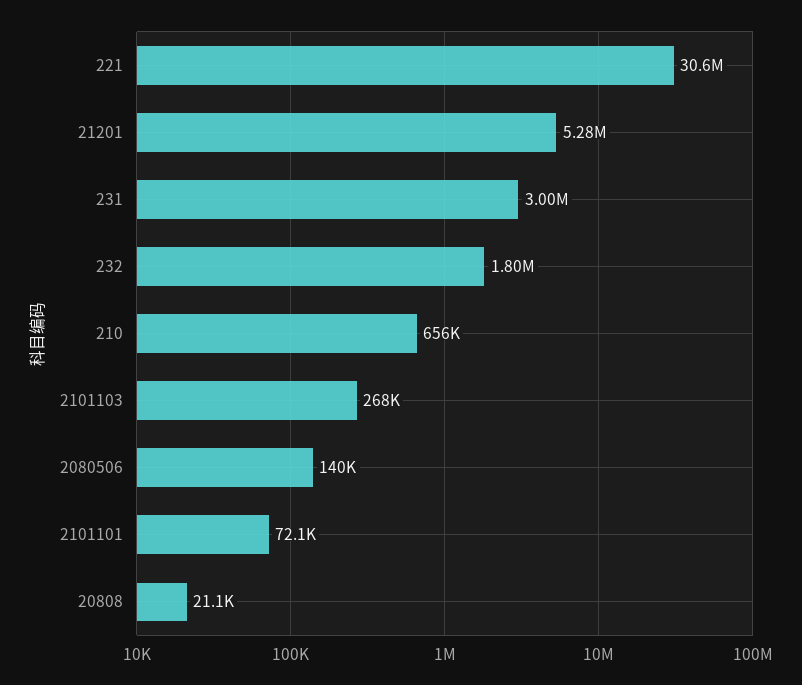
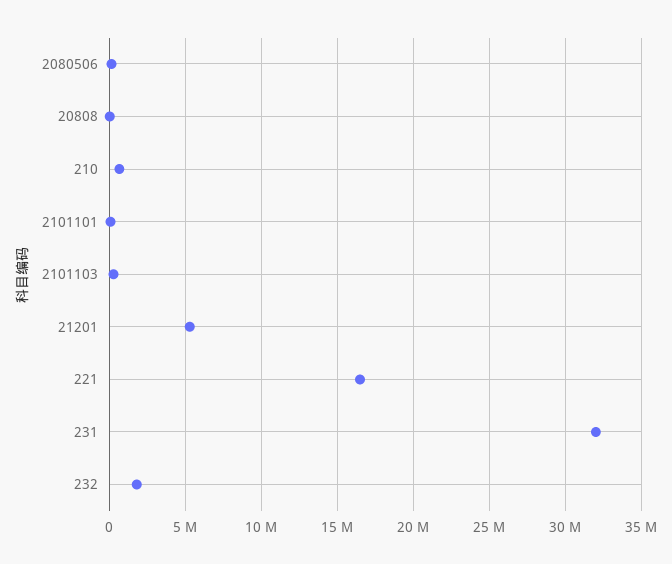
  {
-   "221": 30600000,
+   "221": 16500000,
    "21201": 5280000,
-   "231": 3000000,
+   "231": 32000000,
    "232": 1800000,
    "210": 656000,
    "2101103": 268000,
    "2080506": 140000,
    "2101101": 72100,
    "20808": 21100
  }

